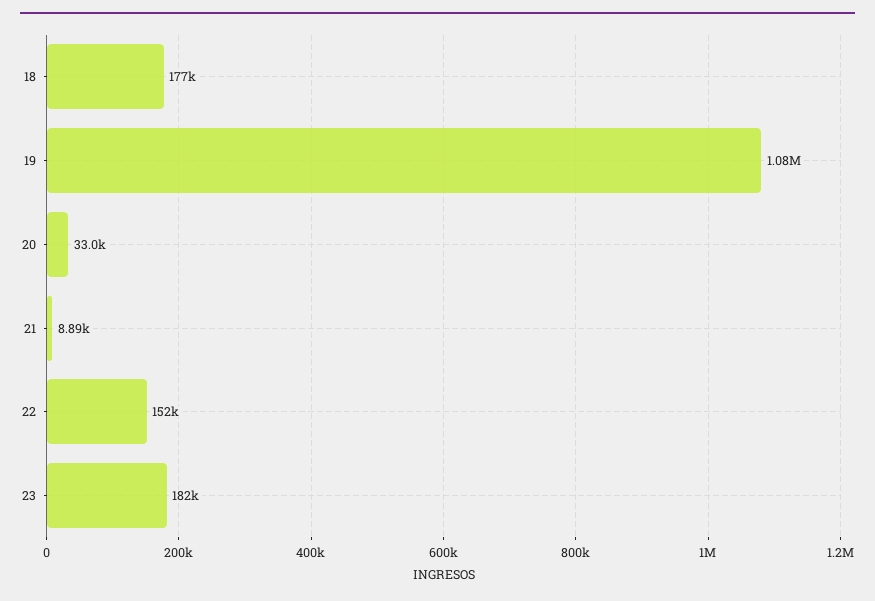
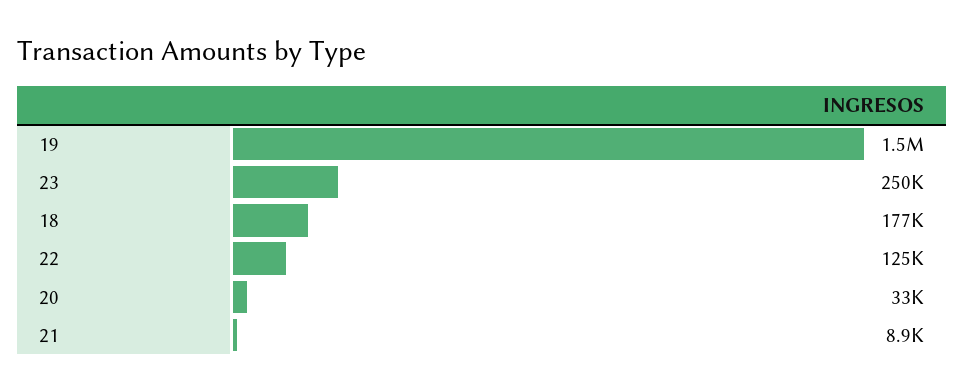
  {
    "18": 177000,
-   "19": 1080000,
+   "19": 1500000,
    "20": 33000,
    "21": 8890,
-   "22": 152000,
+   "22": 125000,
-   "23": 182000
+   "23": 250000
  }

